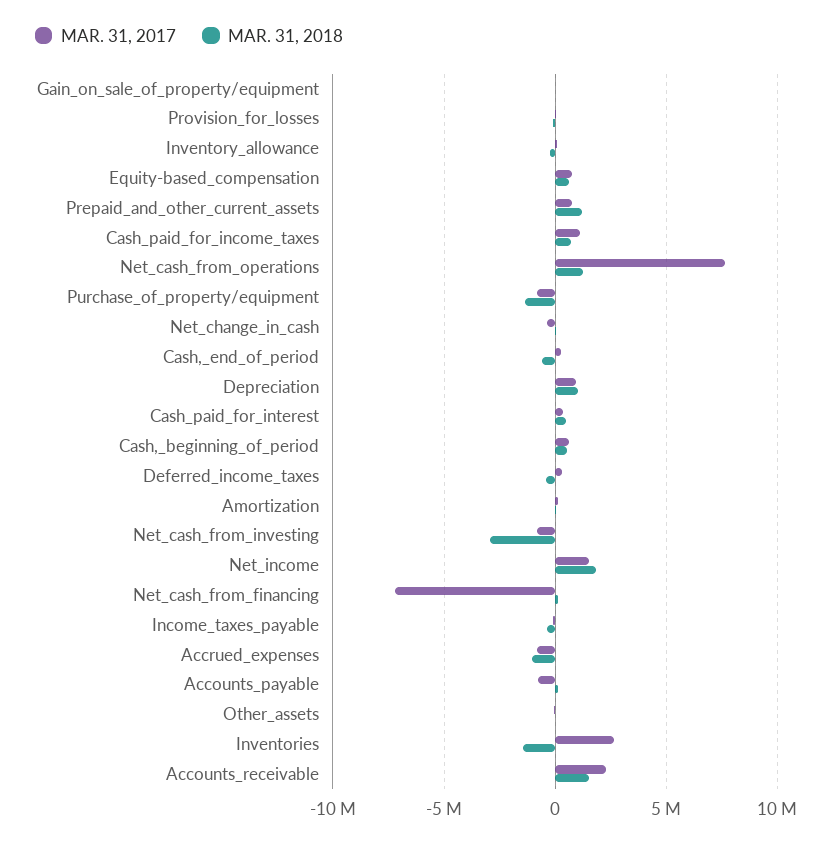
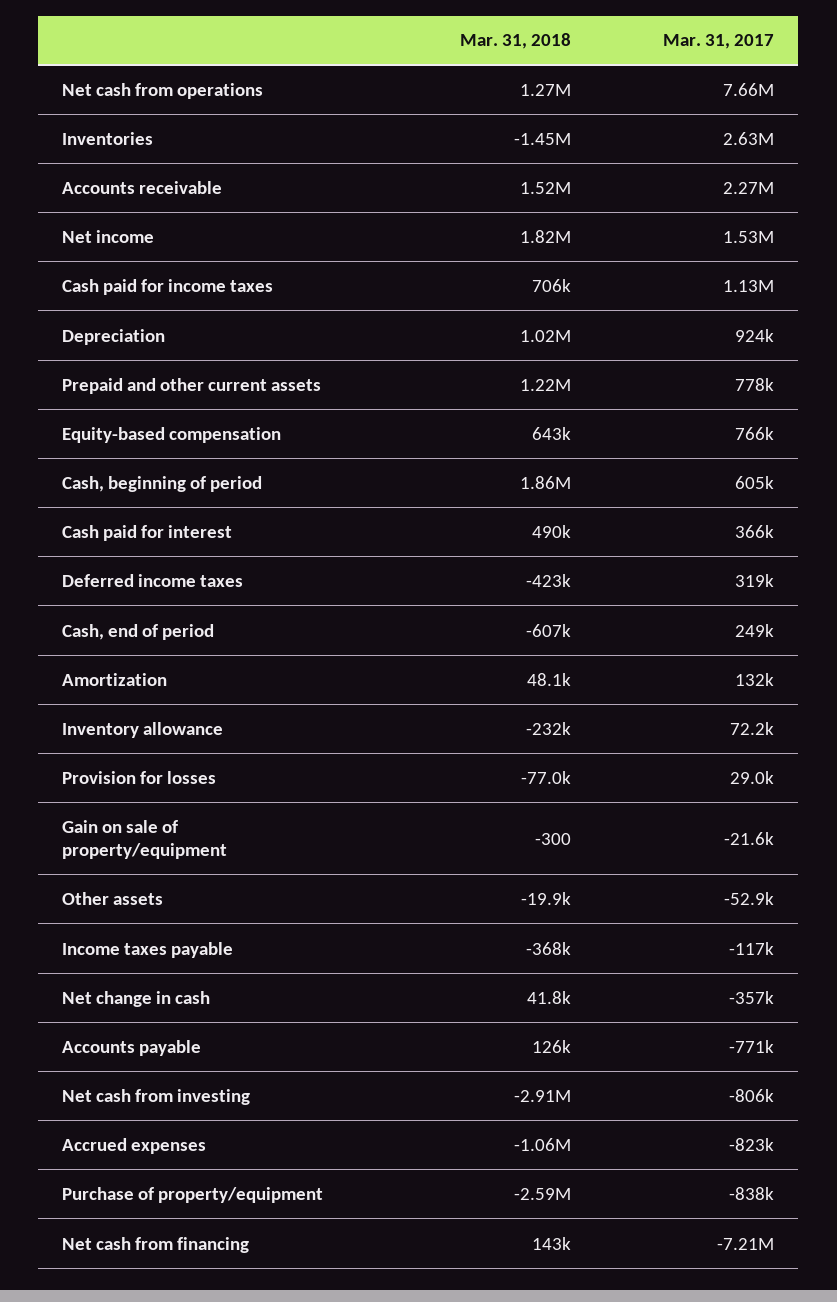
  {
    "MAR. 31, 2017": {
      "Gain_on_sale_of_property/equipment": -21600,
      "Provision_for_losses": 29000,
      "Inventory_allowance": 72200,
      "Equity-based_compensation": 766000,
      "Prepaid_and_other_current_assets": 778000,
      "Cash_paid_for_income_taxes": 1130000,
      "Net_cash_from_operations": 7660000,
      "Purchase_of_property/equipment": -838000,
      "Net_change_in_cash": -357000,
      "Cash,_end_of_period": 249000,
      "Depreciation": 924000,
      "Cash_paid_for_interest": 366000,
      "Cash,_beginning_of_period": 605000,
      "Deferred_income_taxes": 319000,
      "Amortization": 132000,
      "Net_cash_from_investing": -806000,
      "Net_income": 1530000,
      "Net_cash_from_financing": -7210000,
      "Income_taxes_payable": -117000,
      "Accrued_expenses": -823000,
      "Accounts_payable": -771000,
      "Other_assets": -52900,
      "Inventories": 2630000,
      "Accounts_receivable": 2270000
    },
    "MAR. 31, 2018": {
      "Gain_on_sale_of_property/equipment": -300,
      "Provision_for_losses": -77000,
      "Inventory_allowance": -232000,
      "Equity-based_compensation": 643000,
      "Prepaid_and_other_current_assets": 1220000,
      "Cash_paid_for_income_taxes": 706000,
      "Net_cash_from_operations": 1270000,
-     "Purchase_of_property/equipment": -1500000,
+     "Purchase_of_property/equipment": -2590000,
      "Net_change_in_cash": 41800,
      "Cash,_end_of_period": -607000,
      "Depreciation": 1020000,
      "Cash_paid_for_interest": 490000,
-     "Cash,_beginning_of_period": 500000,
+     "Cash,_beginning_of_period": 1860000,
      "Deferred_income_taxes": -423000,
      "Amortization": 48100,
      "Net_cash_from_investing": -2910000,
      "Net_income": 1820000,
      "Net_cash_from_financing": 143000,
      "Income_taxes_payable": -368000,
      "Accrued_expenses": -1060000,
      "Accounts_payable": 126000,
      "Other_assets": -19900,
      "Inventories": -1450000,
      "Accounts_receivable": 1520000
    }
  }

